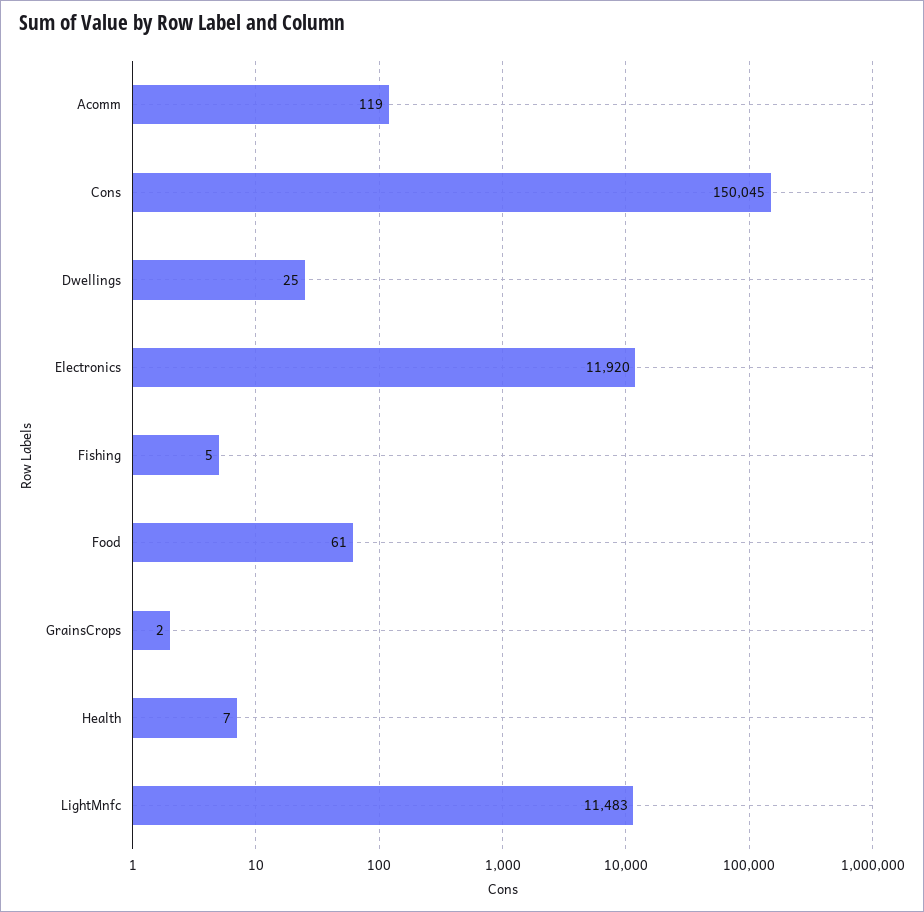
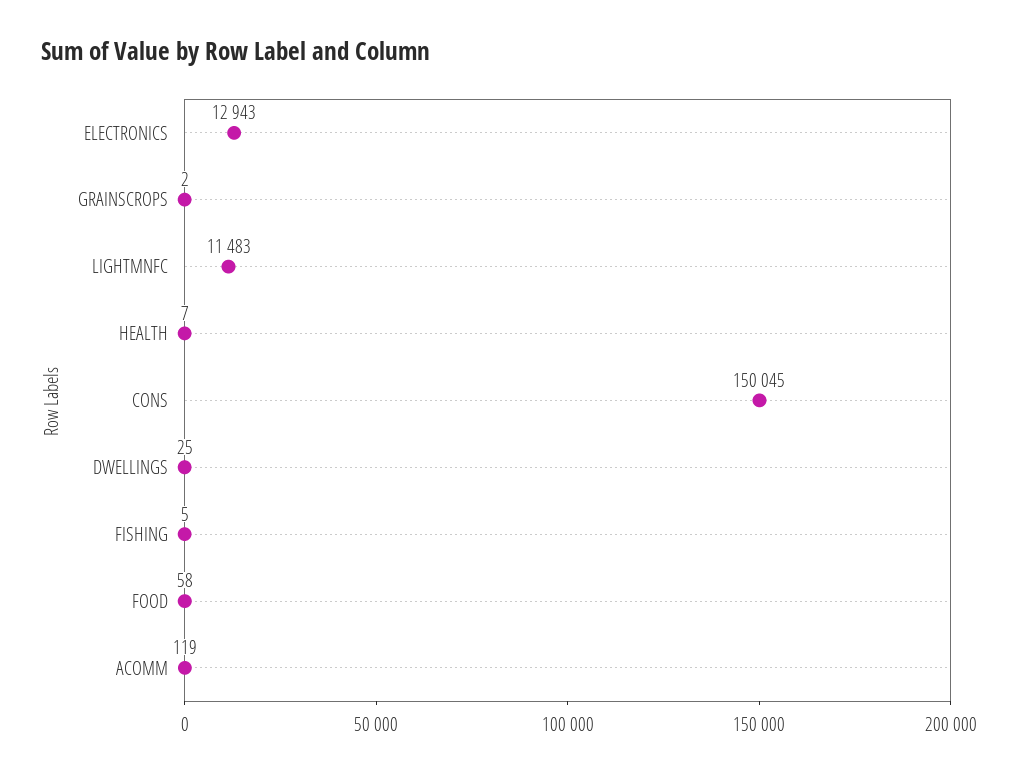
  {
    "Acomm": 119,
    "Cons": 150045,
    "Dwellings": 25,
-   "Electronics": 11920,
+   "Electronics": 12943,
    "Fishing": 5,
-   "Food": 61,
+   "Food": 58,
    "GrainsCrops": 2,
    "Health": 7,
    "LightMnfc": 11483
  }

